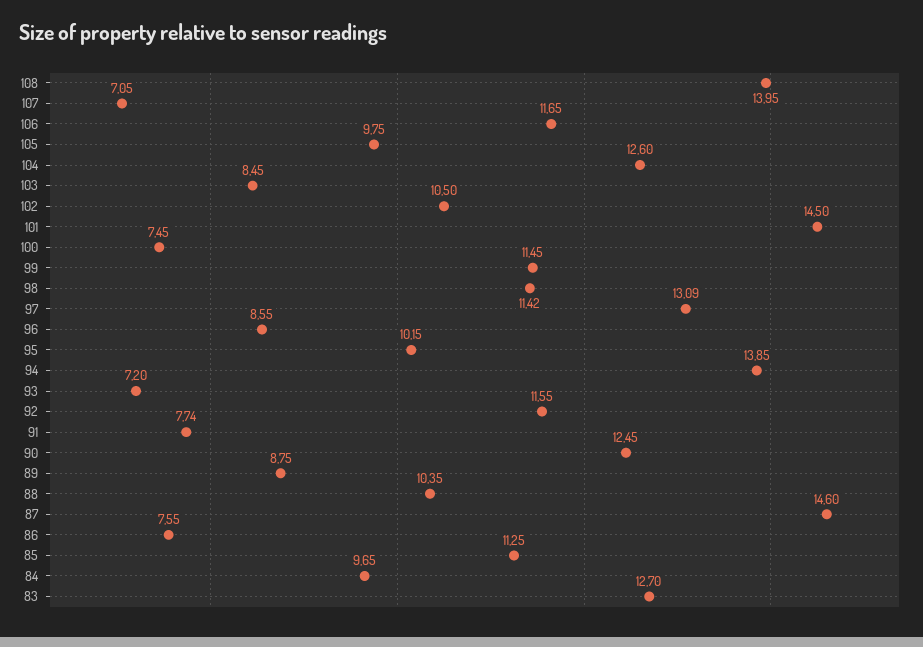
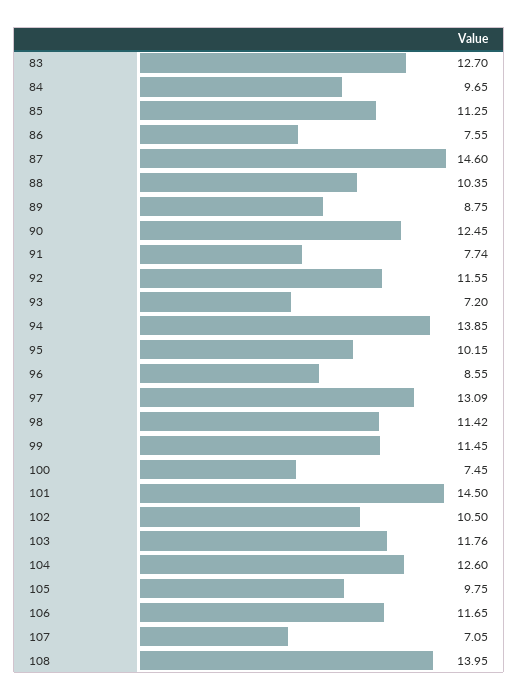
  {
    "108": 13.95,
    "107": 7.05,
    "106": 11.65,
    "105": 9.75,
    "104": 12.6,
-   "103": 8.45,
+   "103": 11.76,
    "102": 10.5,
    "101": 14.5,
    "100": 7.45,
    "99": 11.45,
    "98": 11.42,
    "97": 13.09,
    "96": 8.55,
    "95": 10.15,
    "94": 13.85,
    "93": 7.2,
    "92": 11.55,
    "91": 7.74,
    "90": 12.45,
    "89": 8.75,
    "88": 10.35,
    "87": 14.6,
    "86": 7.55,
    "85": 11.25,
    "84": 9.65,
    "83": 12.7
  }

